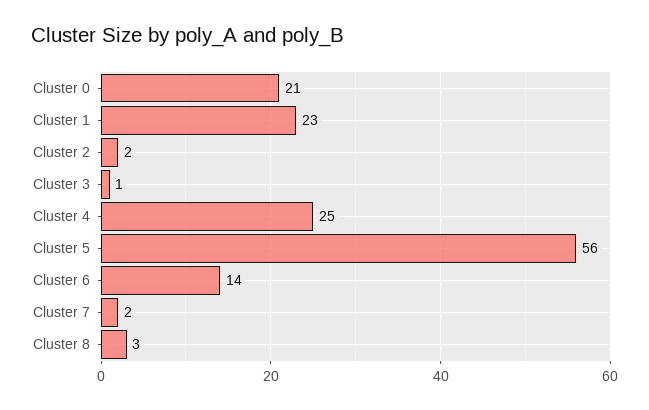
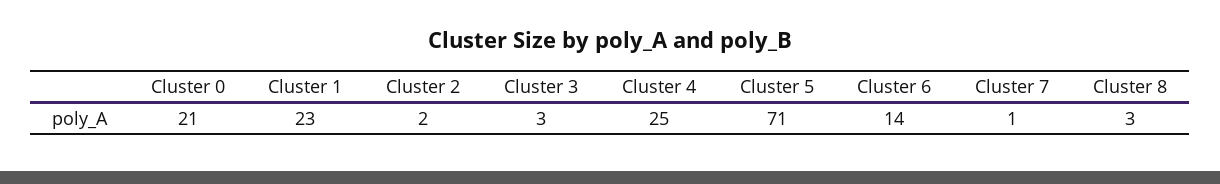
  {
    "Cluster 0": 21,
    "Cluster 1": 23,
    "Cluster 2": 2,
-   "Cluster 3": 1,
+   "Cluster 3": 3,
    "Cluster 4": 25,
-   "Cluster 5": 56,
+   "Cluster 5": 71,
    "Cluster 6": 14,
-   "Cluster 7": 2,
+   "Cluster 7": 1,
    "Cluster 8": 3
  }

